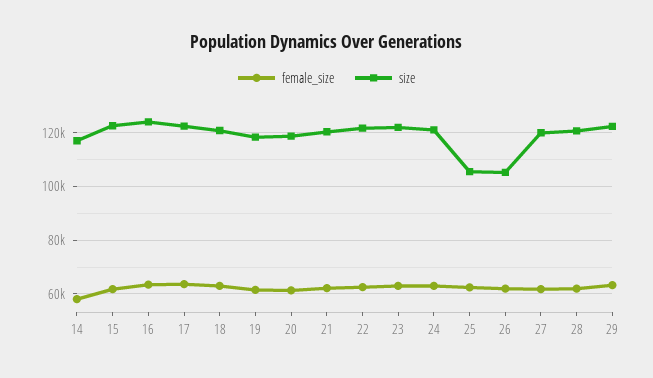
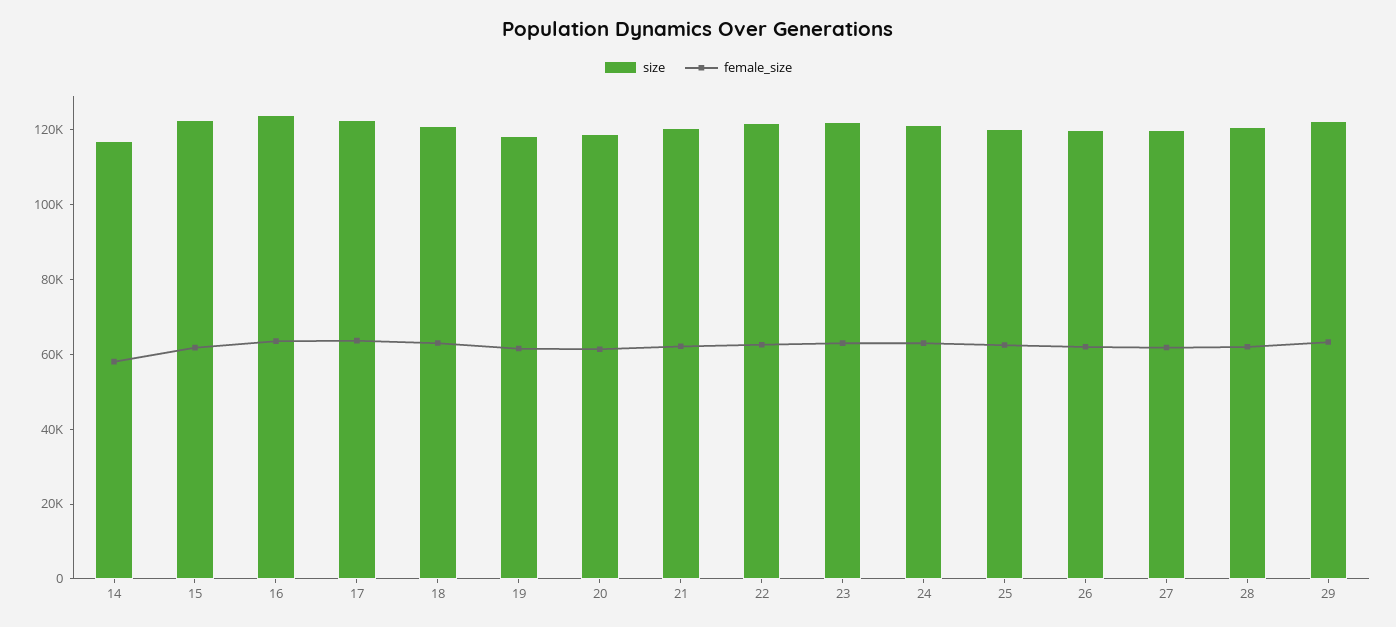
  {
    "female_size": {
      "14": 57500,
      "15": 62500,
      "16": 62500,
      "17": 62500,
      "18": 62500,
      "19": 62500,
      "20": 62500,
      "21": 62500,
      "22": 62500,
      "23": 62500,
      "24": 62500,
      "25": 62500,
      "26": 62500,
      "27": 62500,
      "28": 62500,
      "29": 62500
    },
    "size": {
      "14": 117500,
      "15": 122500,
      "16": 125000,
      "17": 122500,
      "18": 120000,
      "19": 117500,
      "20": 120000,
      "21": 120000,
      "22": 122500,
      "23": 122500,
      "24": 120000,
-     "25": 105000,
+     "25": 120000,
-     "26": 105000,
+     "26": 120000,
      "27": 120000,
      "28": 120000,
      "29": 122500
    }
  }

